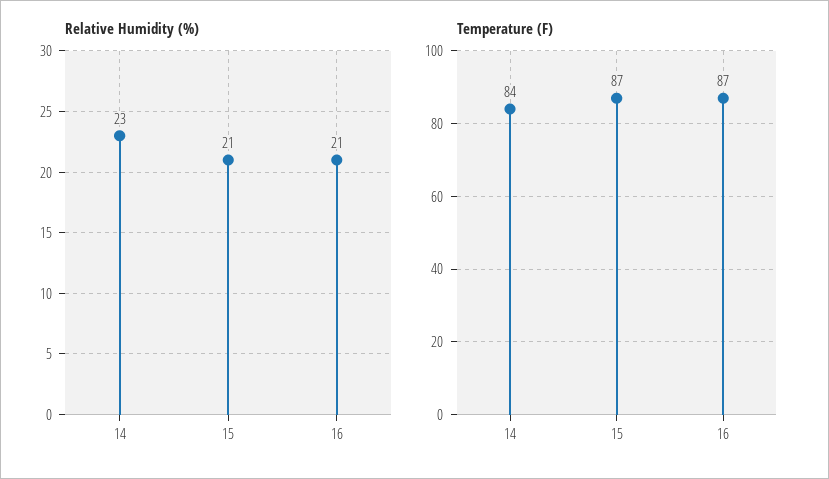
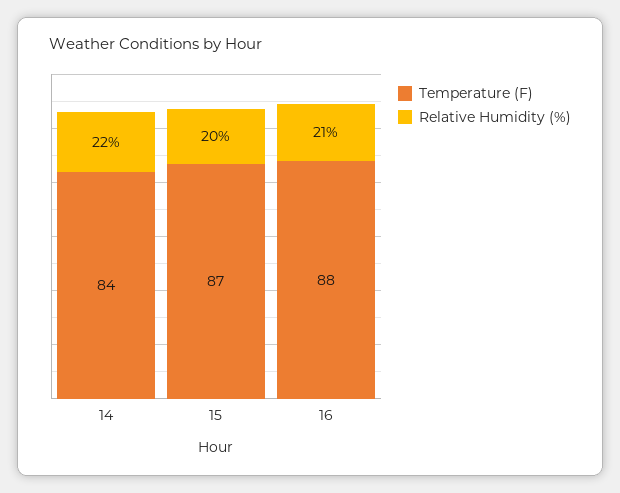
  {
    "Relative Humidity (%)": {
-     "14": 23,
+     "14": 22,
-     "15": 21,
+     "15": 20,
      "16": 21
    },
    "Temperature (F)": {
      "14": 84,
      "15": 87,
-     "16": 87
+     "16": 88
    }
  }

